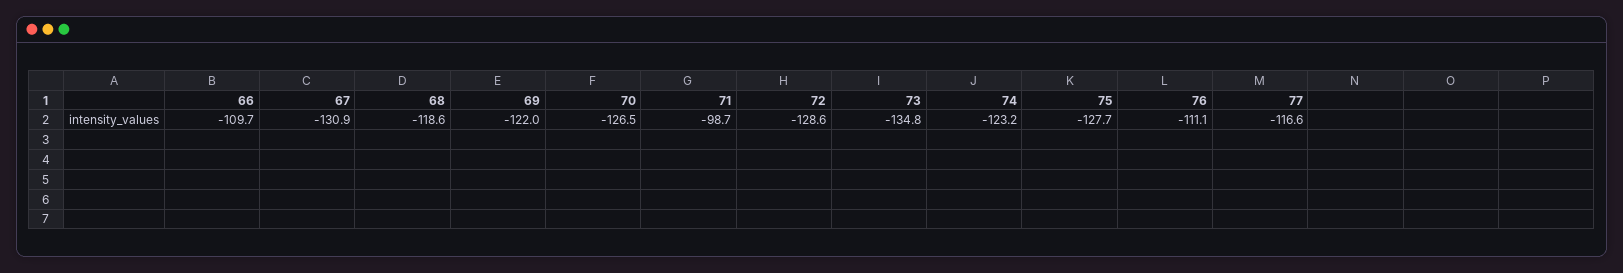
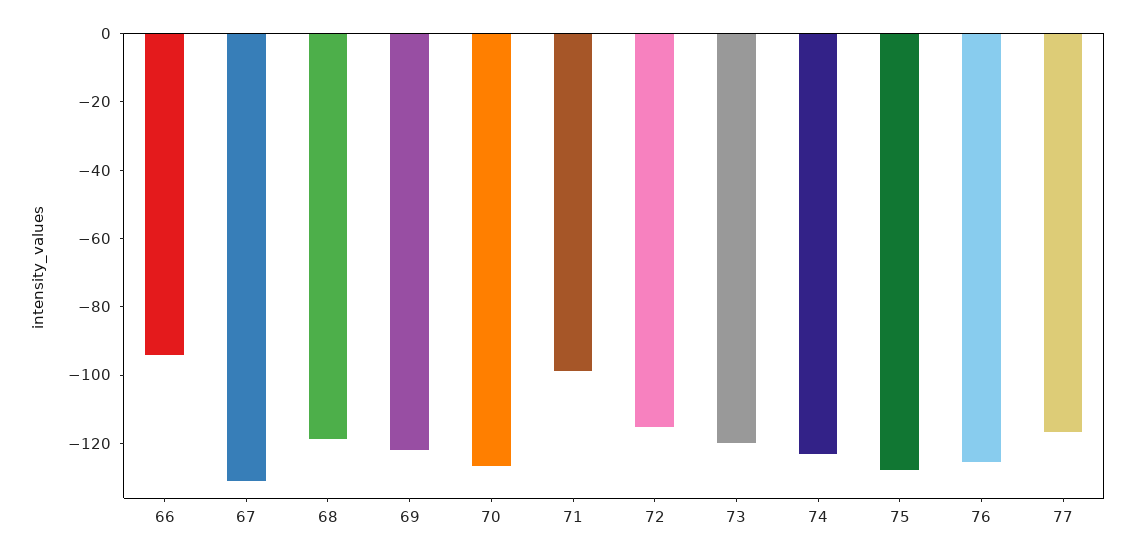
  {
-   "66": -109.7,
+   "66": -95,
    "67": -130.9,
    "68": -118.6,
    "69": -122,
    "70": -126.5,
    "71": -98.7,
-   "72": -128.6,
+   "72": -115,
-   "73": -134.8,
+   "73": -120,
    "74": -123.2,
    "75": -127.7,
-   "76": -111.1,
+   "76": -125,
    "77": -116.6
  }

